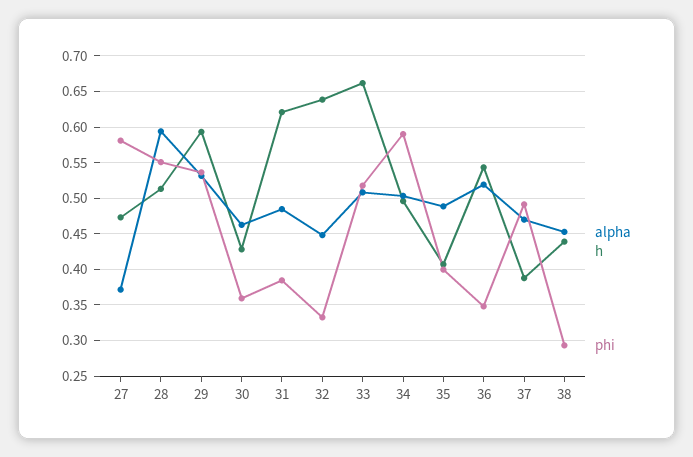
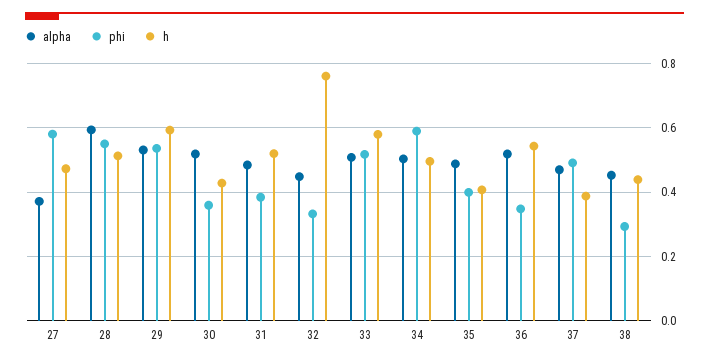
  {
    "alpha": {
      "27": 0.37,
      "28": 0.59,
      "29": 0.53,
-     "30": 0.46,
+     "30": 0.52,
      "31": 0.48,
      "32": 0.45,
      "33": 0.51,
      "34": 0.5,
      "35": 0.49,
      "36": 0.52,
      "37": 0.47,
      "38": 0.45
    },
    "h": {
      "27": 0.47,
      "28": 0.51,
      "29": 0.59,
      "30": 0.43,
-     "31": 0.62,
+     "31": 0.52,
-     "32": 0.64,
+     "32": 0.76,
-     "33": 0.66,
+     "33": 0.58,
      "34": 0.5,
      "35": 0.41,
      "36": 0.54,
      "37": 0.39,
      "38": 0.44
    },
    "phi": {
      "27": 0.58,
      "28": 0.55,
      "29": 0.54,
      "30": 0.36,
      "31": 0.38,
      "32": 0.33,
      "33": 0.52,
      "34": 0.59,
      "35": 0.4,
      "36": 0.35,
      "37": 0.49,
      "38": 0.29
    }
  }

